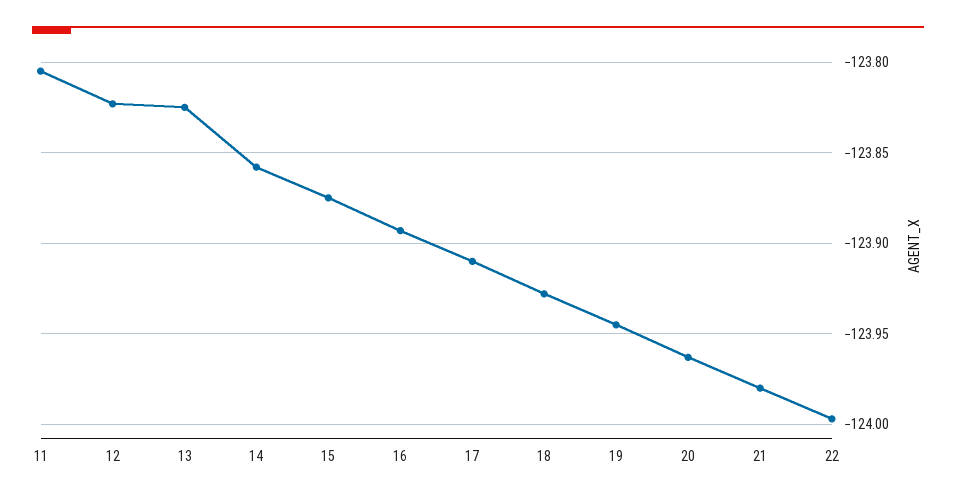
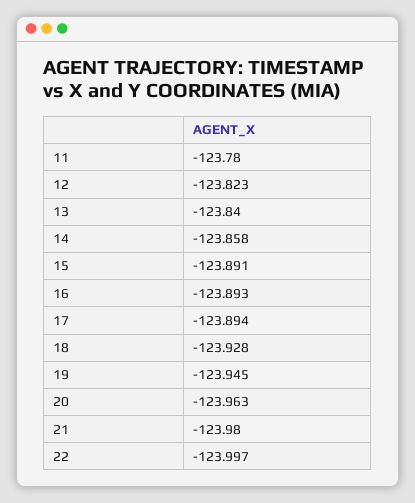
  {
-   "11": -123.805,
+   "11": -123.78,
    "12": -123.823,
-   "13": -123.825,
+   "13": -123.84,
    "14": -123.858,
-   "15": -123.875,
+   "15": -123.891,
    "16": -123.893,
-   "17": -123.91,
+   "17": -123.894,
    "18": -123.928,
    "19": -123.945,
    "20": -123.963,
    "21": -123.98,
    "22": -123.997
  }

